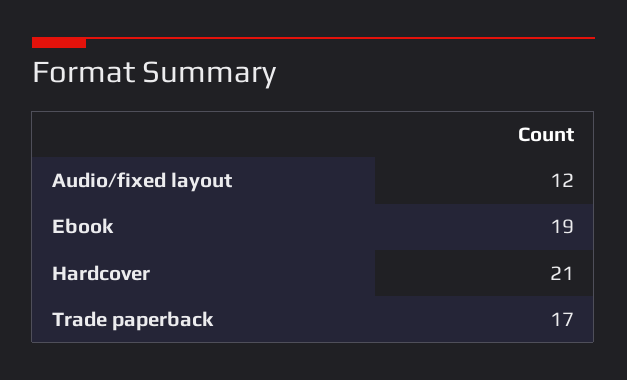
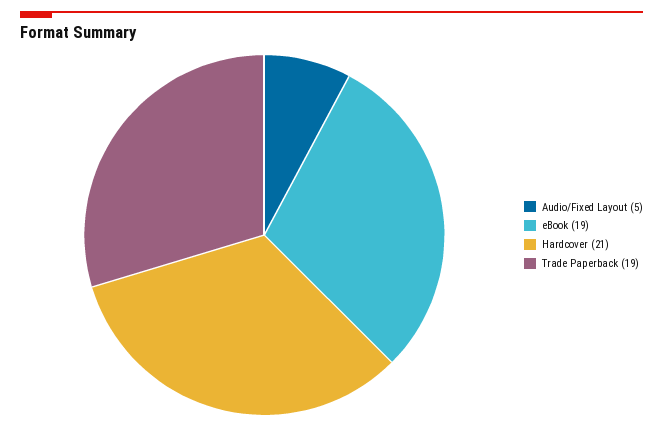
  {
-   "Audio/fixed layout": 12,
+   "Audio/fixed layout": 5,
    "Ebook": 19,
    "Hardcover": 21,
-   "Trade paperback": 17
+   "Trade paperback": 19
  }

